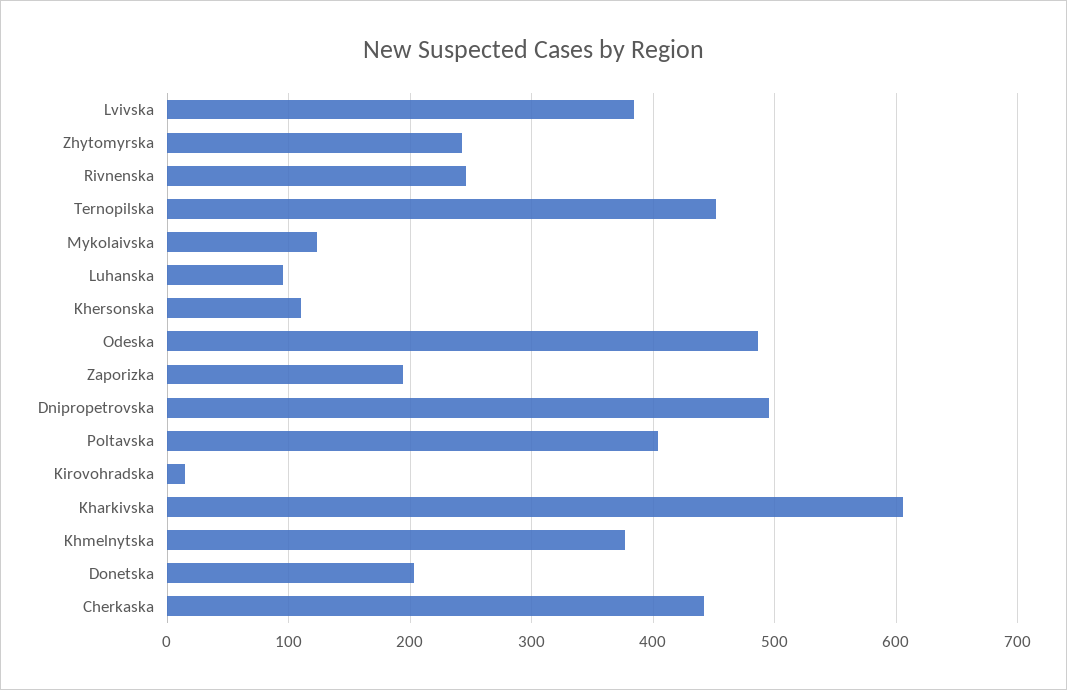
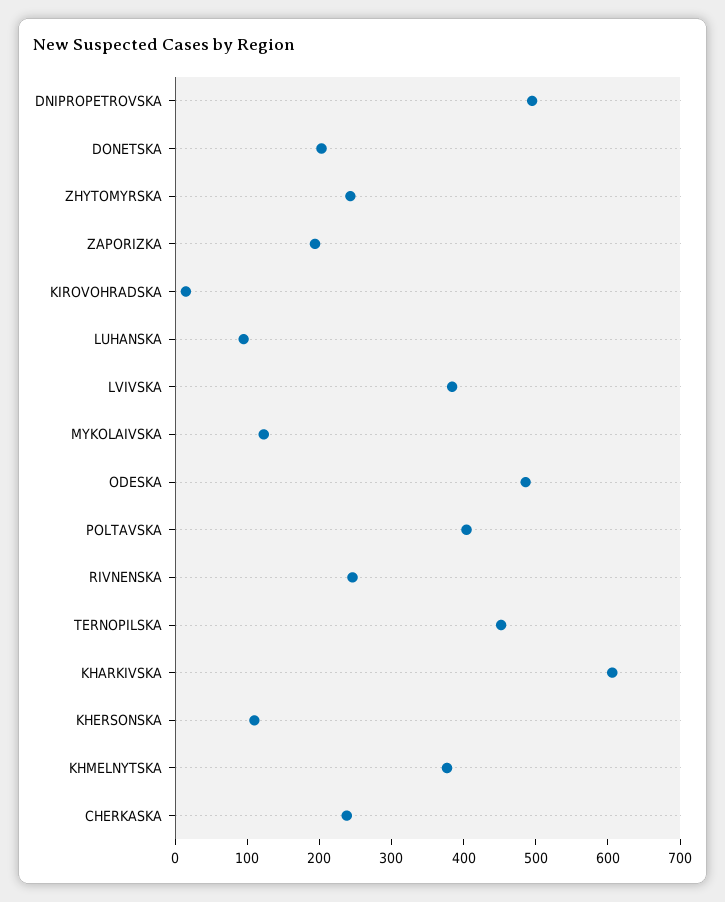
  {
    "Lvivska": 380,
    "Zhytomyrska": 240,
    "Rivnenska": 250,
    "Ternopilska": 450,
    "Mykolaivska": 120,
    "Luhanska": 100,
    "Khersonska": 110,
    "Odeska": 490,
    "Zaporizka": 190,
    "Dnipropetrovska": 500,
    "Poltavska": 400,
    "Kirovohradska": 20,
    "Kharkivska": 610,
    "Khmelnytska": 380,
    "Donetska": 200,
-   "Cherkaska": 440
+   "Cherkaska": 240
  }

